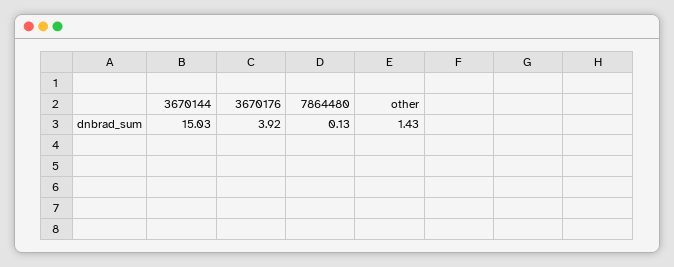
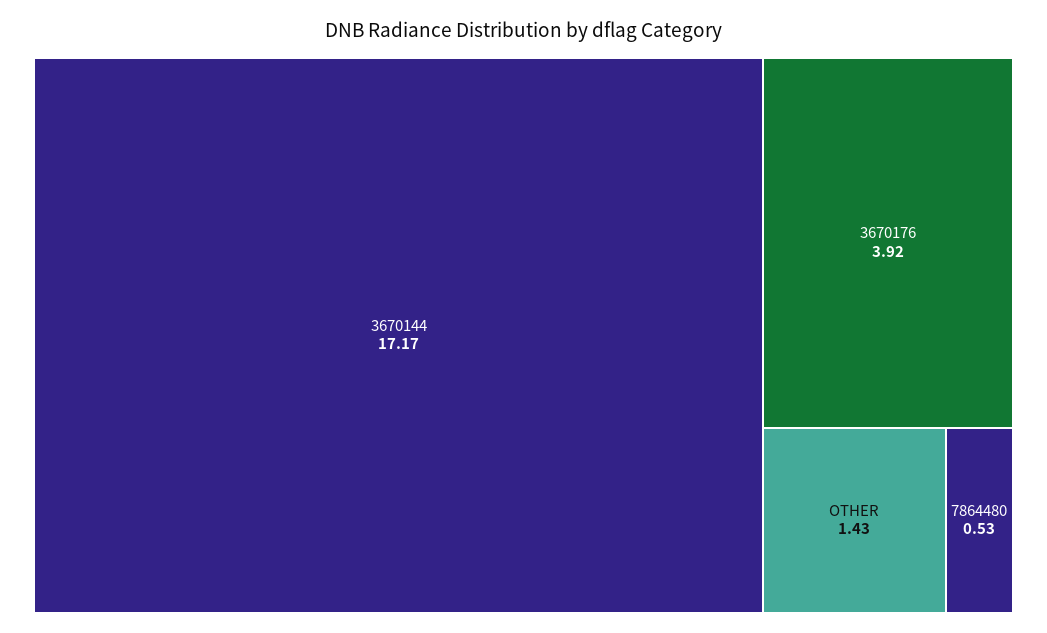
  {
-   "3670144": 15.03,
+   "3670144": 17.17,
    "3670176": 3.92,
-   "7864480": 0.13,
+   "7864480": 0.53,
    "other": 1.43
  }

